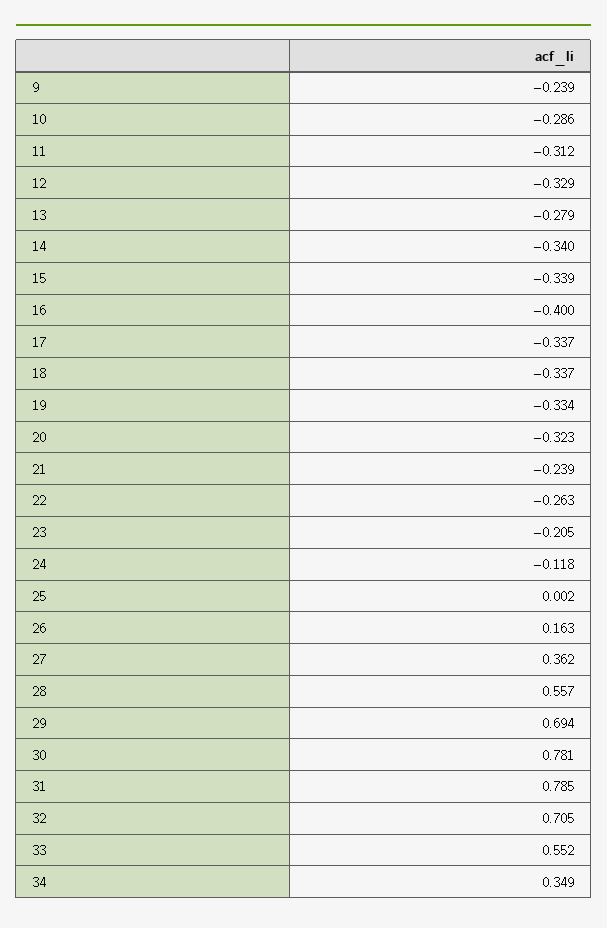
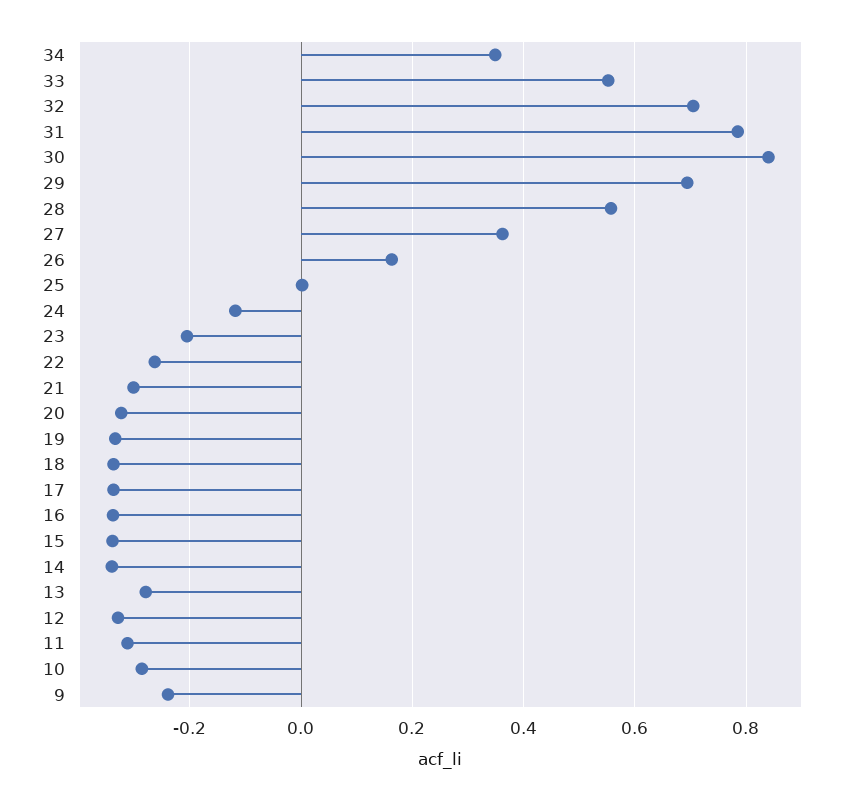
  {
    "9": -0.239,
    "10": -0.286,
    "11": -0.312,
    "12": -0.329,
    "13": -0.279,
    "14": -0.34,
    "15": -0.339,
-   "16": -0.4,
+   "16": -0.34,
    "17": -0.337,
    "18": -0.337,
    "19": -0.334,
    "20": -0.323,
-   "21": -0.239,
+   "21": -0.3,
    "22": -0.263,
    "23": -0.205,
    "24": -0.118,
    "25": 0.002,
    "26": 0.163,
    "27": 0.362,
    "28": 0.557,
    "29": 0.694,
-   "30": 0.781,
+   "30": 0.84,
    "31": 0.785,
    "32": 0.705,
    "33": 0.552,
    "34": 0.349
  }

